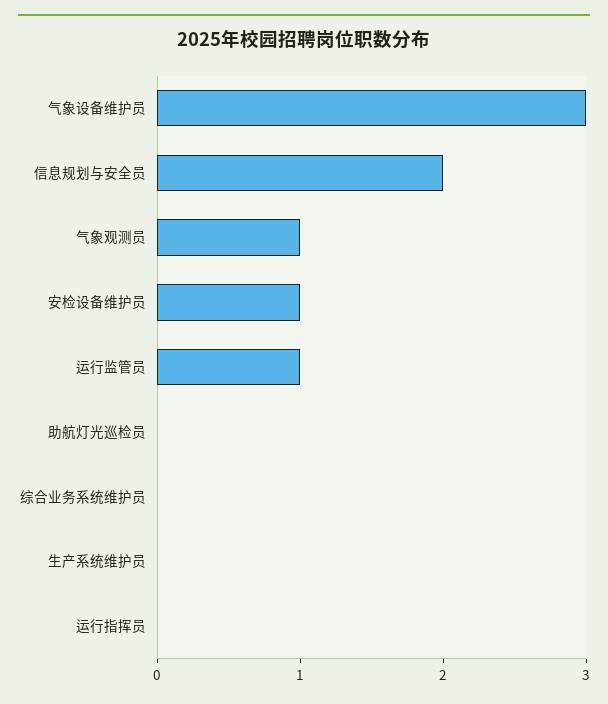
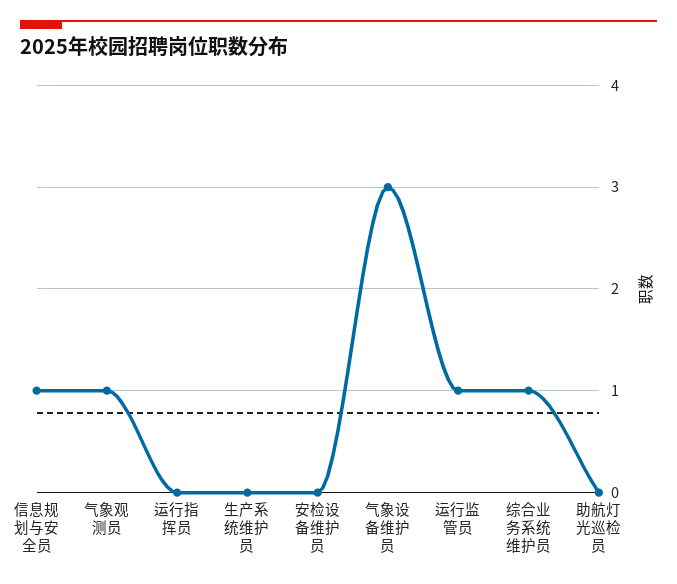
  {
    "气象设备维护员": 3,
-   "信息规划与安全员": 2,
+   "信息规划与安全员": 1,
    "气象观测员": 1,
-   "安检设备维护员": 1,
+   "安检设备维护员": 0,
    "运行监管员": 1,
    "助航灯光巡检员": 0,
-   "综合业务系统维护员": 0,
+   "综合业务系统维护员": 1,
    "生产系统维护员": 0,
    "运行指挥员": 0
  }

